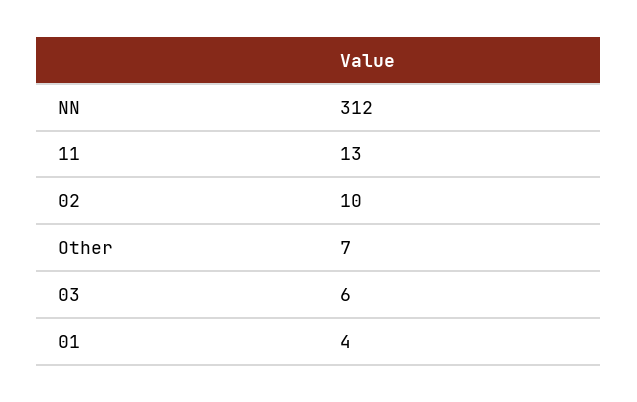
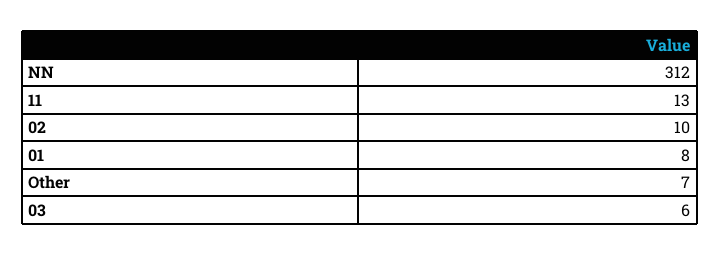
  {
    "NN": 312,
    "11": 13,
    "02": 10,
    "Other": 7,
    "03": 6,
-   "01": 4
+   "01": 8
  }

